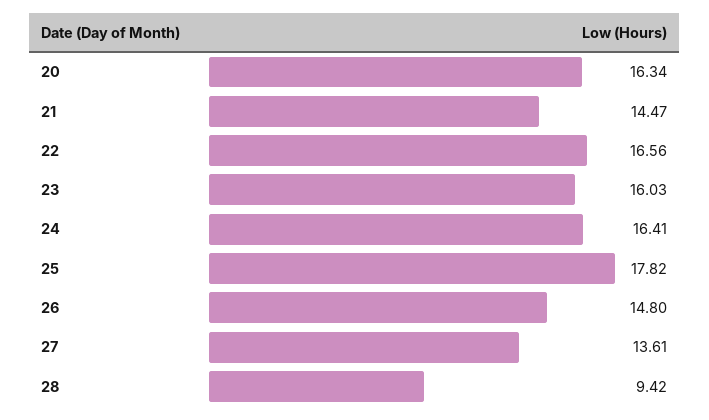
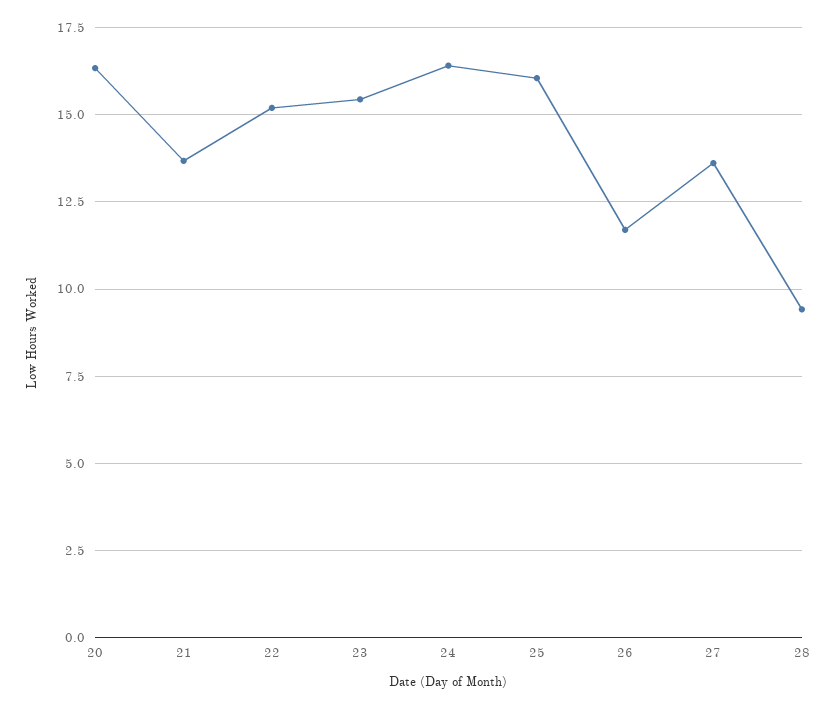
  {
    "20": 16.34,
-   "21": 14.47,
+   "21": 13.75,
-   "22": 16.56,
+   "22": 15.25,
-   "23": 16.03,
+   "23": 15.5,
    "24": 16.41,
-   "25": 17.82,
+   "25": 16,
-   "26": 14.8,
+   "26": 11.75,
    "27": 13.61,
    "28": 9.42
  }

